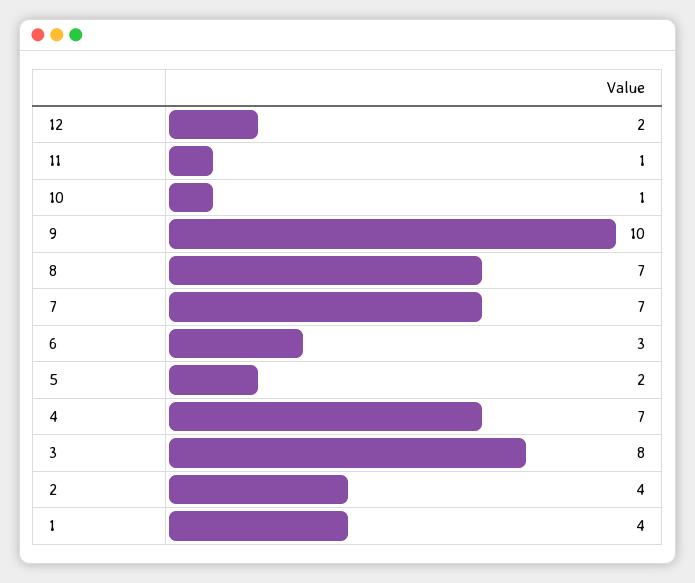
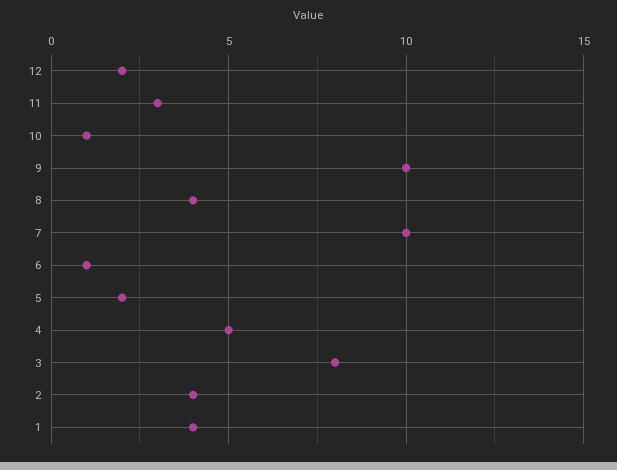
  {
    "12": 2,
-   "11": 1,
+   "11": 3,
    "10": 1,
    "9": 10,
-   "8": 7,
+   "8": 4,
-   "7": 7,
+   "7": 10,
-   "6": 3,
+   "6": 1,
    "5": 2,
-   "4": 7,
+   "4": 5,
    "3": 8,
    "2": 4,
    "1": 4
  }

